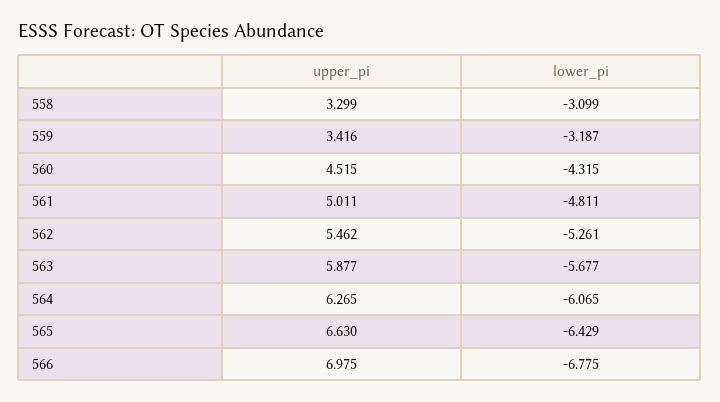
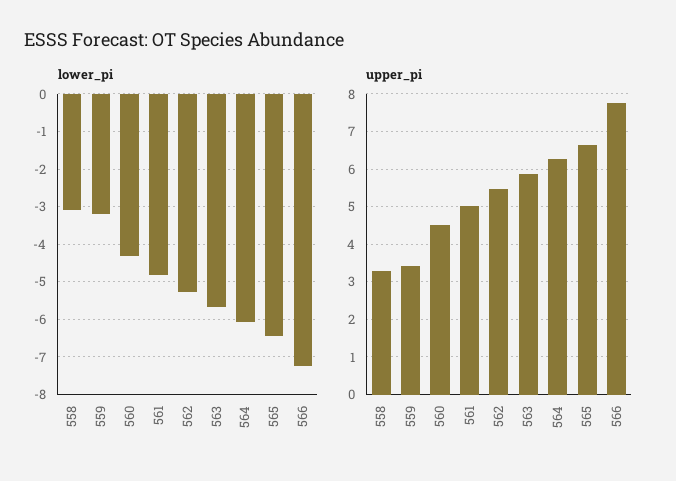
  {
    "upper_pi": {
      "558": 3.299,
      "559": 3.416,
      "560": 4.515,
      "561": 5.011,
      "562": 5.462,
      "563": 5.877,
      "564": 6.265,
      "565": 6.63,
-     "566": 6.975
+     "566": 7.8
    },
    "lower_pi": {
      "558": -3.099,
      "559": -3.187,
      "560": -4.315,
      "561": -4.811,
      "562": -5.261,
      "563": -5.677,
      "564": -6.065,
      "565": -6.429,
-     "566": -6.775
+     "566": -7.2
    }
  }

